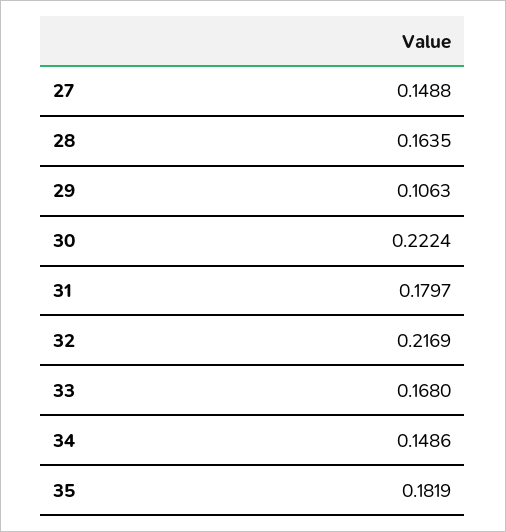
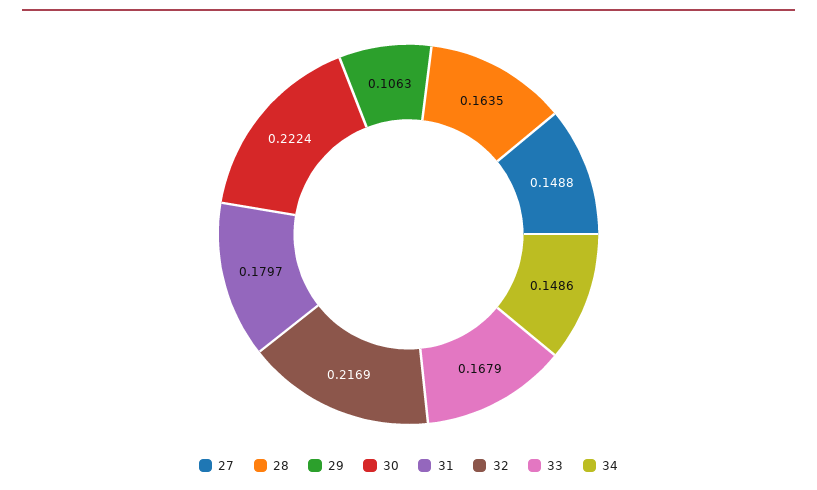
  {
    "27": 0.1488,
    "28": 0.1635,
    "29": 0.1063,
    "30": 0.2224,
    "31": 0.1797,
    "32": 0.2169,
-   "33": 0.168,
+   "33": 0.1679,
-   "34": 0.1486,
+   "34": 0.1486
-   "35": 0.1819
  }

